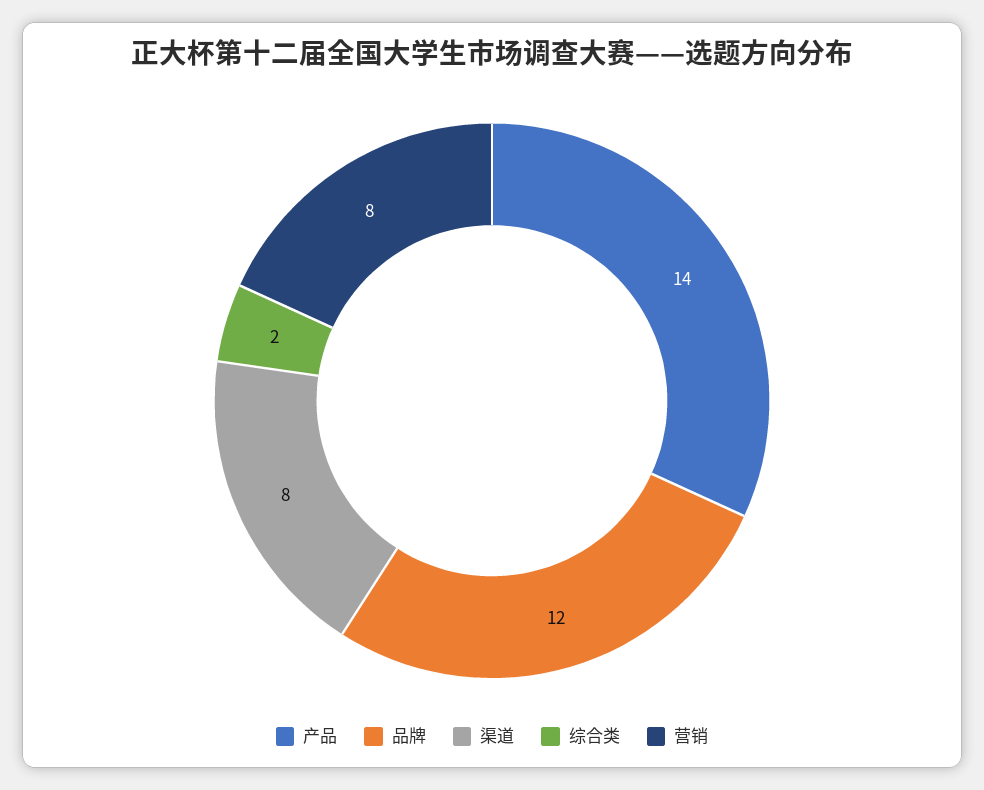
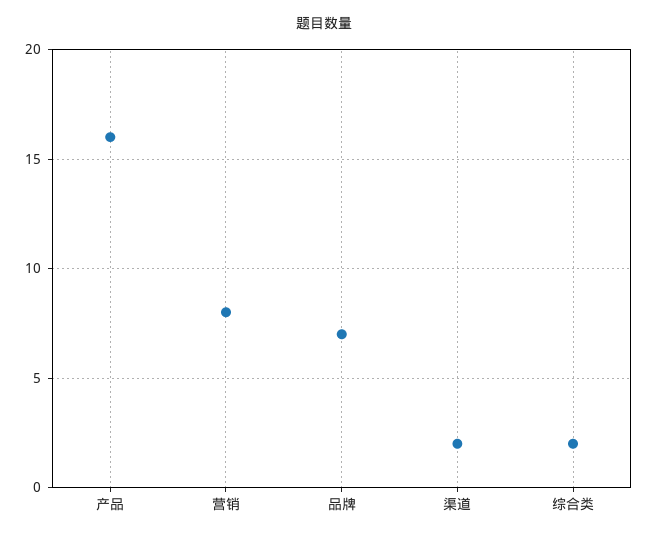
  {
-   "产品": 14,
+   "产品": 16,
-   "品牌": 12,
+   "品牌": 7,
-   "渠道": 8,
+   "渠道": 2,
    "综合类": 2,
    "营销": 8
  }

